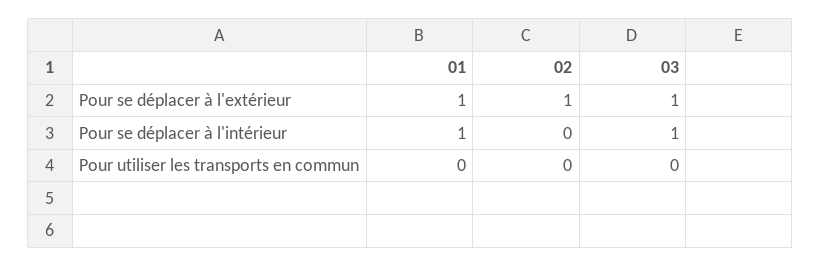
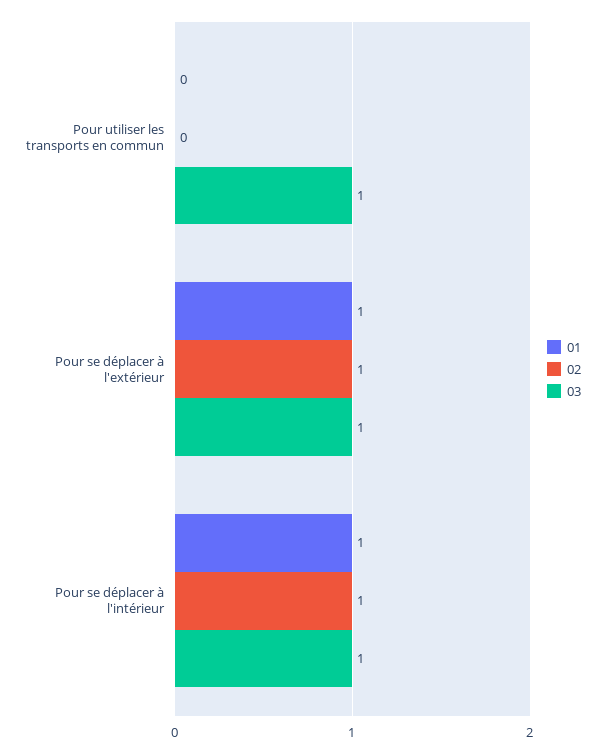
  {
    "01": {
      "Pour se déplacer à l'extérieur": 1,
      "Pour se déplacer à l'intérieur": 1,
      "Pour utiliser les transports en commun": 0
    },
    "02": {
      "Pour se déplacer à l'extérieur": 1,
-     "Pour se déplacer à l'intérieur": 0,
+     "Pour se déplacer à l'intérieur": 1,
      "Pour utiliser les transports en commun": 0
    },
    "03": {
      "Pour se déplacer à l'extérieur": 1,
      "Pour se déplacer à l'intérieur": 1,
-     "Pour utiliser les transports en commun": 0
+     "Pour utiliser les transports en commun": 1
    }
  }

